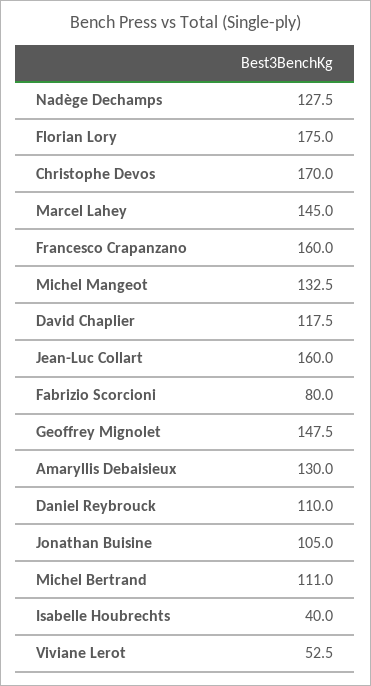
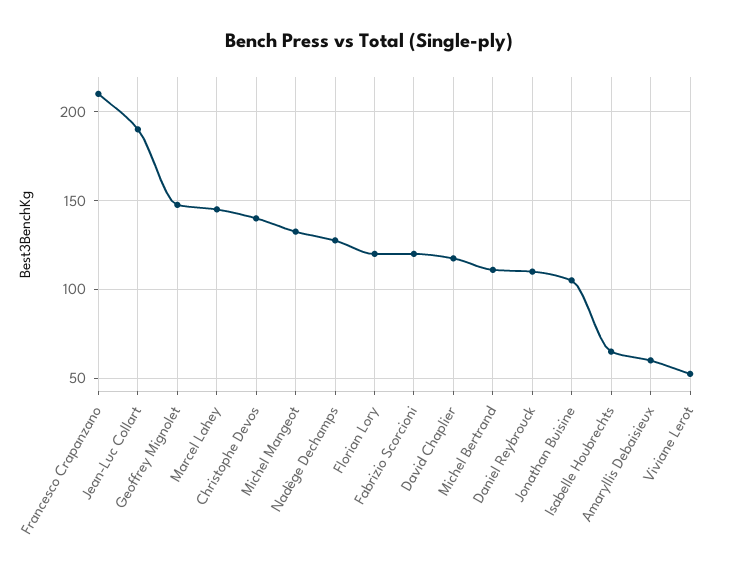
  {
    "Nadège Dechamps": 127.5,
-   "Florian Lory": 175,
+   "Florian Lory": 120,
-   "Christophe Devos": 170,
+   "Christophe Devos": 140,
    "Marcel Lahey": 145,
-   "Francesco Crapanzano": 160,
+   "Francesco Crapanzano": 210,
    "Michel Mangeot": 132.5,
    "David Chaplier": 117.5,
-   "Jean-Luc Collart": 160,
+   "Jean-Luc Collart": 190,
-   "Fabrizio Scorcioni": 80,
+   "Fabrizio Scorcioni": 120,
    "Geoffrey Mignolet": 147.5,
-   "Amaryllis Debaisieux": 130,
+   "Amaryllis Debaisieux": 60,
    "Daniel Reybrouck": 110,
    "Jonathan Buisine": 105,
    "Michel Bertrand": 111,
-   "Isabelle Houbrechts": 40,
+   "Isabelle Houbrechts": 65,
    "Viviane Lerot": 52.5
  }

